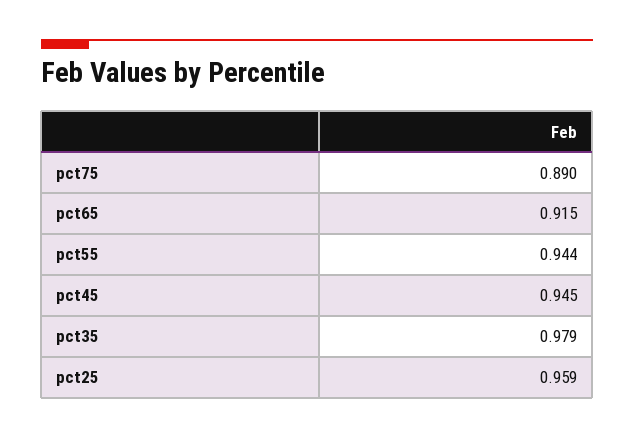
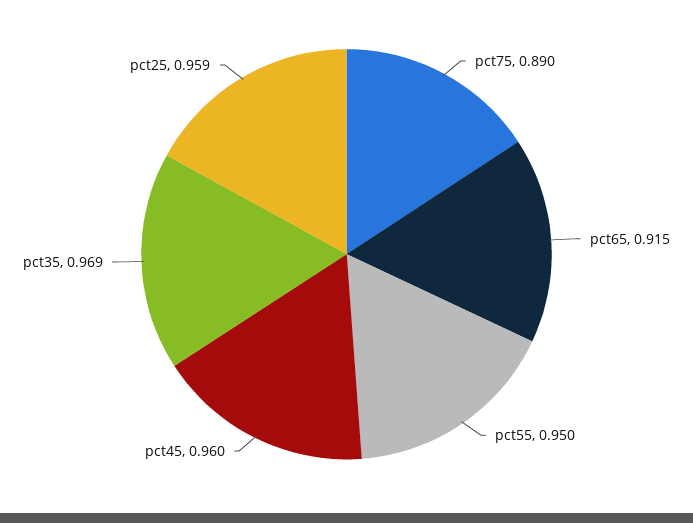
  {
    "pct75": 0.89,
    "pct65": 0.915,
-   "pct55": 0.944,
+   "pct55": 0.95,
-   "pct45": 0.945,
+   "pct45": 0.96,
-   "pct35": 0.979,
+   "pct35": 0.969,
    "pct25": 0.959
  }

